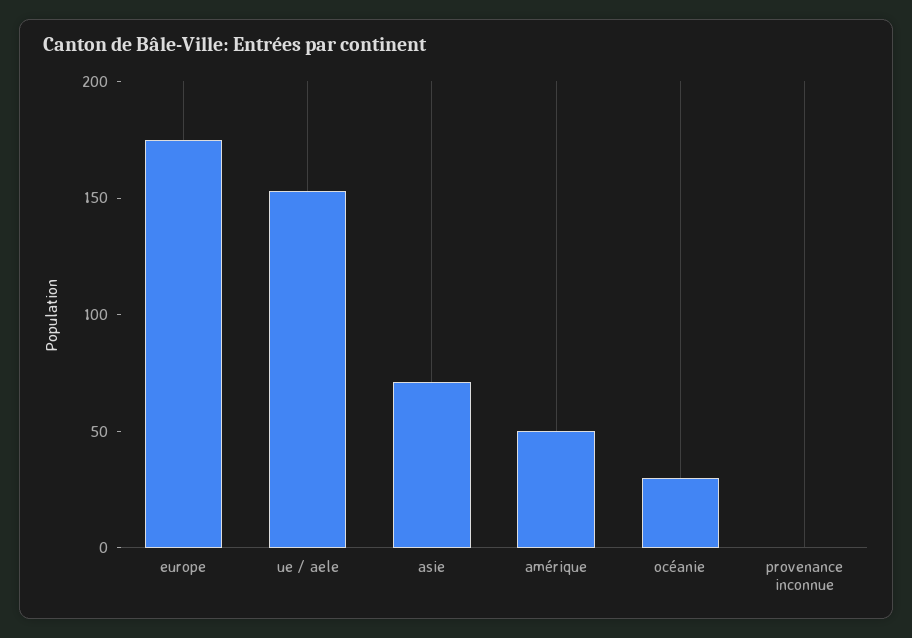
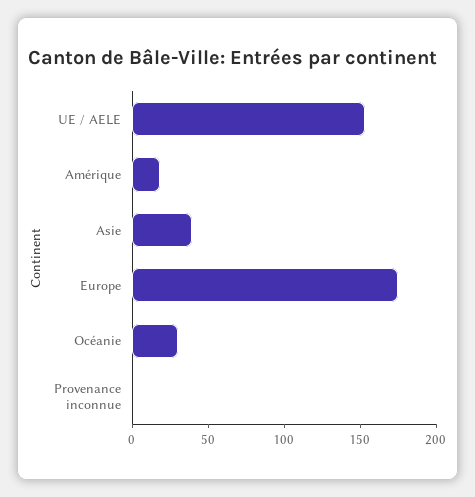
  {
    "europe": 180,
    "ue / aele": 150,
-   "asie": 70,
+   "asie": 40,
-   "amérique": 50,
+   "amérique": 20,
    "océanie": 30,
    "provenance inconnue": 0
  }

